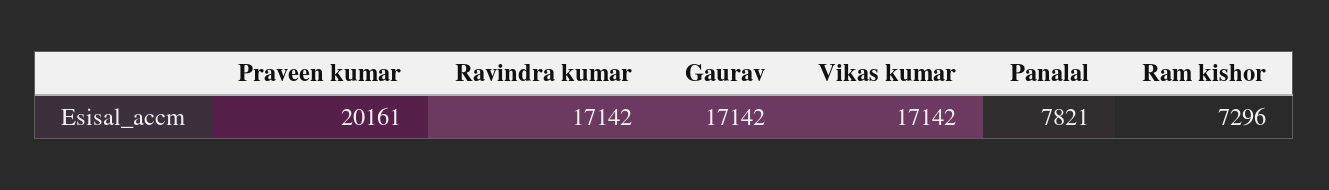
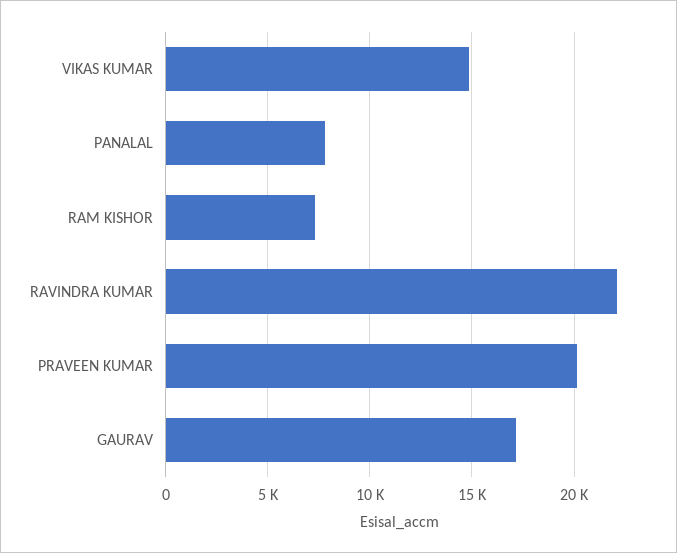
  {
    "Praveen kumar": 20161,
-   "Ravindra kumar": 17142,
+   "Ravindra kumar": 22000,
    "Gaurav": 17142,
-   "Vikas kumar": 17142,
+   "Vikas kumar": 15000,
    "Panalal": 7821,
    "Ram kishor": 7296
  }

